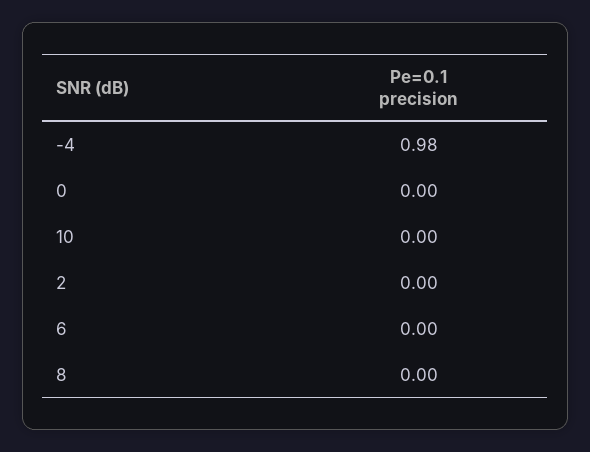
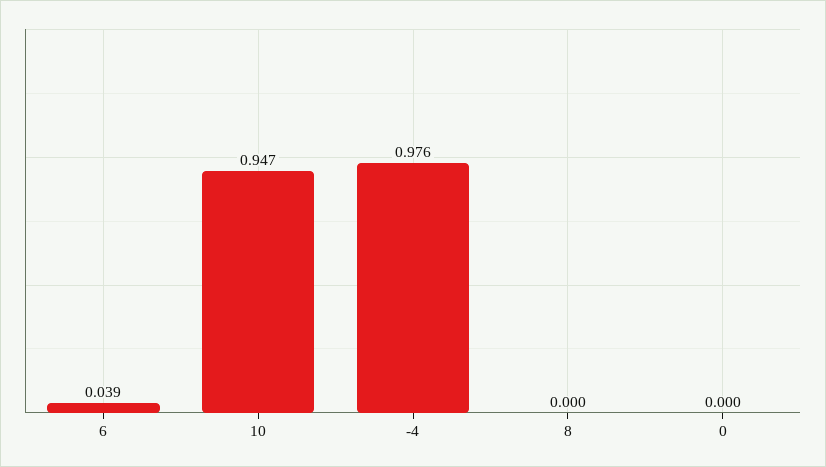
  {
    "-4": 0.976,
    "0": 0,
-   "10": 0,
+   "10": 0.947,
-   "2": 0,
-   "6": 0,
+   "6": 0.039,
    "8": 0
  }

